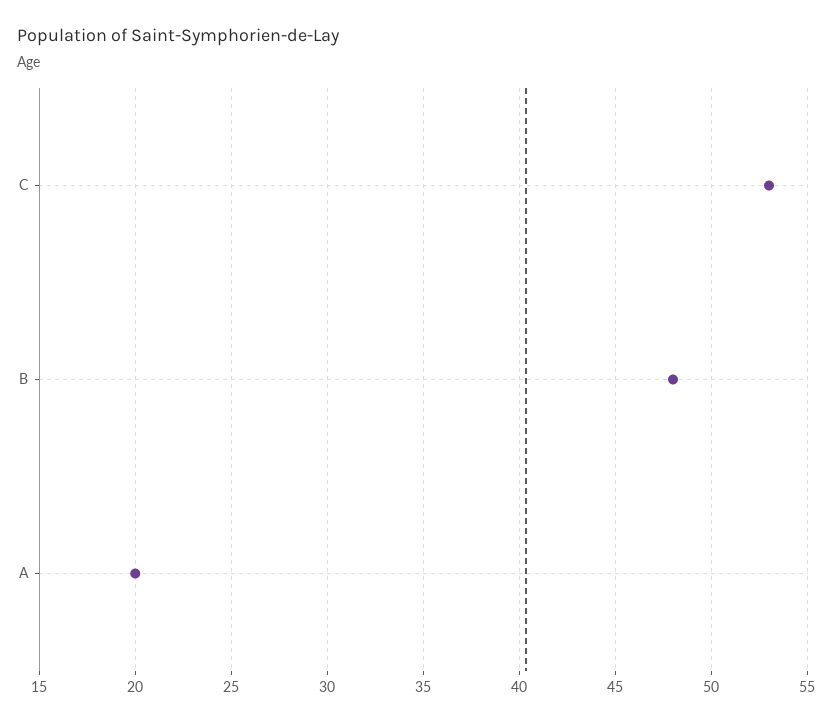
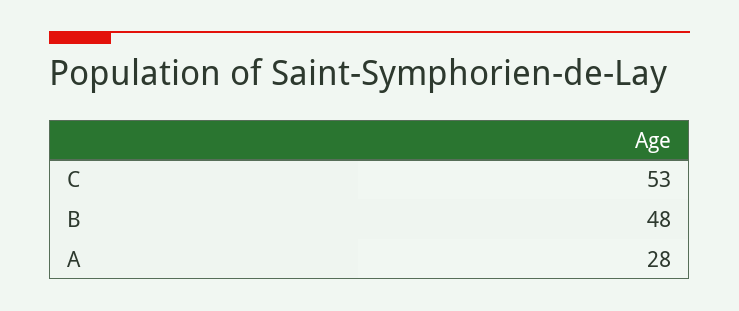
  {
    "C": 53,
    "B": 48,
-   "A": 20
+   "A": 28
  }

